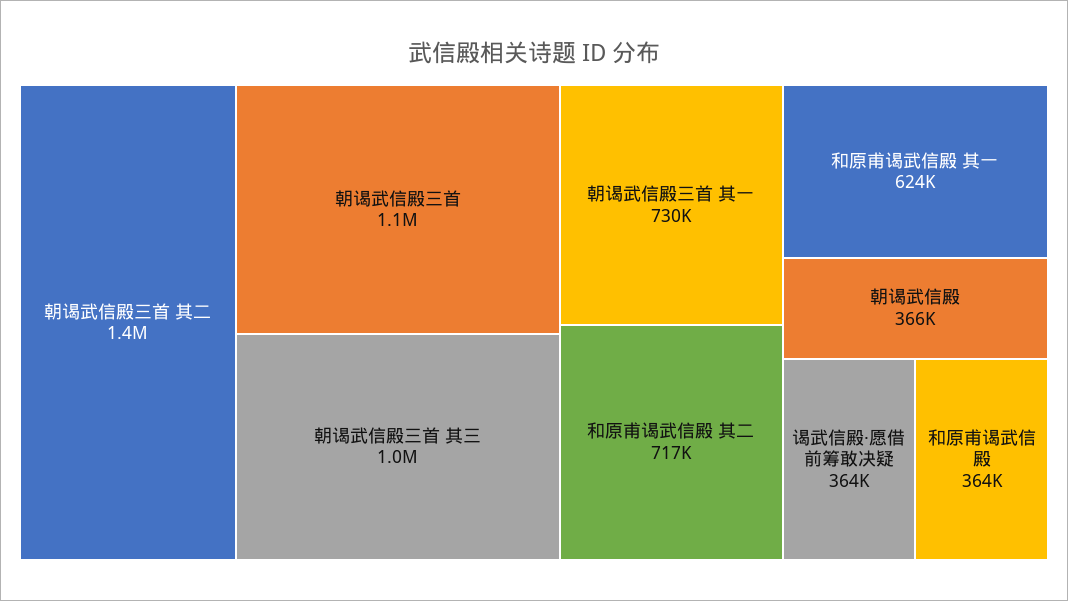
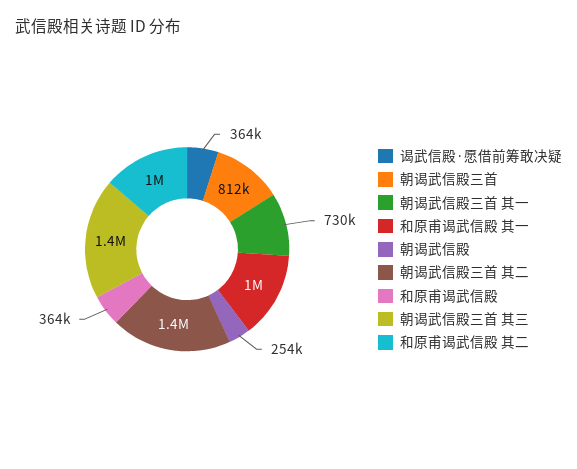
  {
    "朝谒武信殿三首 其二": 1400000,
-   "朝谒武信殿三首": 1100000,
+   "朝谒武信殿三首": 812000,
-   "朝谒武信殿三首 其三": 1000000,
+   "朝谒武信殿三首 其三": 1400000,
    "朝谒武信殿三首 其一": 730000,
-   "和原甫谒武信殿 其二": 717000,
+   "和原甫谒武信殿 其二": 1000000,
-   "和原甫谒武信殿 其一": 624000,
+   "和原甫谒武信殿 其一": 1000000,
-   "朝谒武信殿": 366000,
+   "朝谒武信殿": 254000,
    "谒武信殿·愿借前筹敢决疑": 364000,
    "和原甫谒武信殿": 364000
  }

